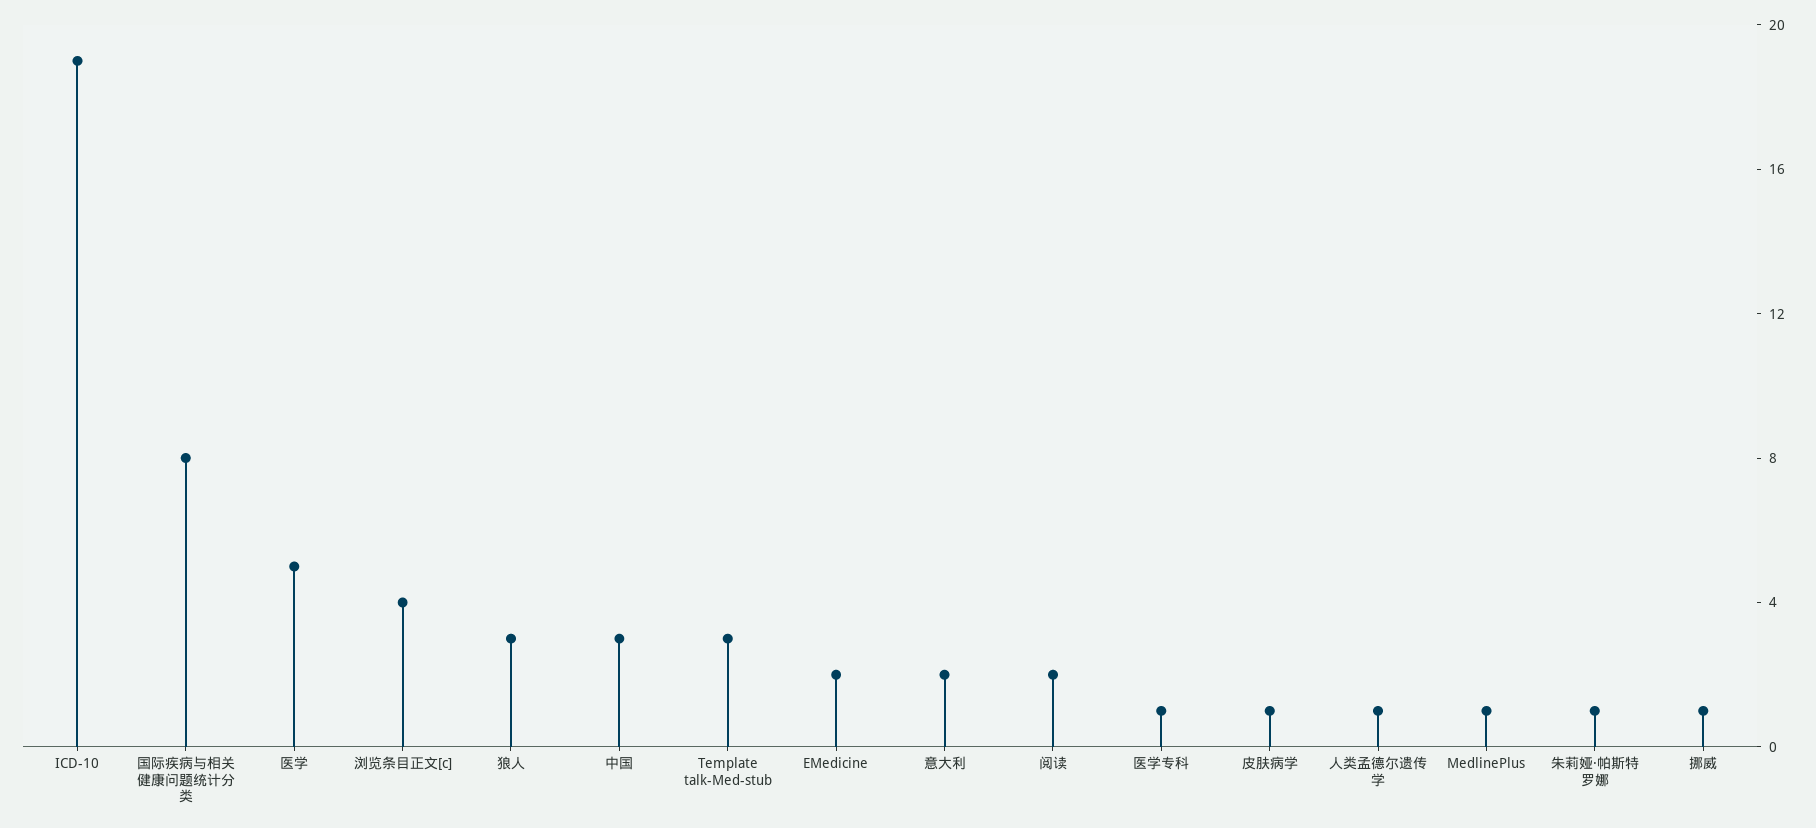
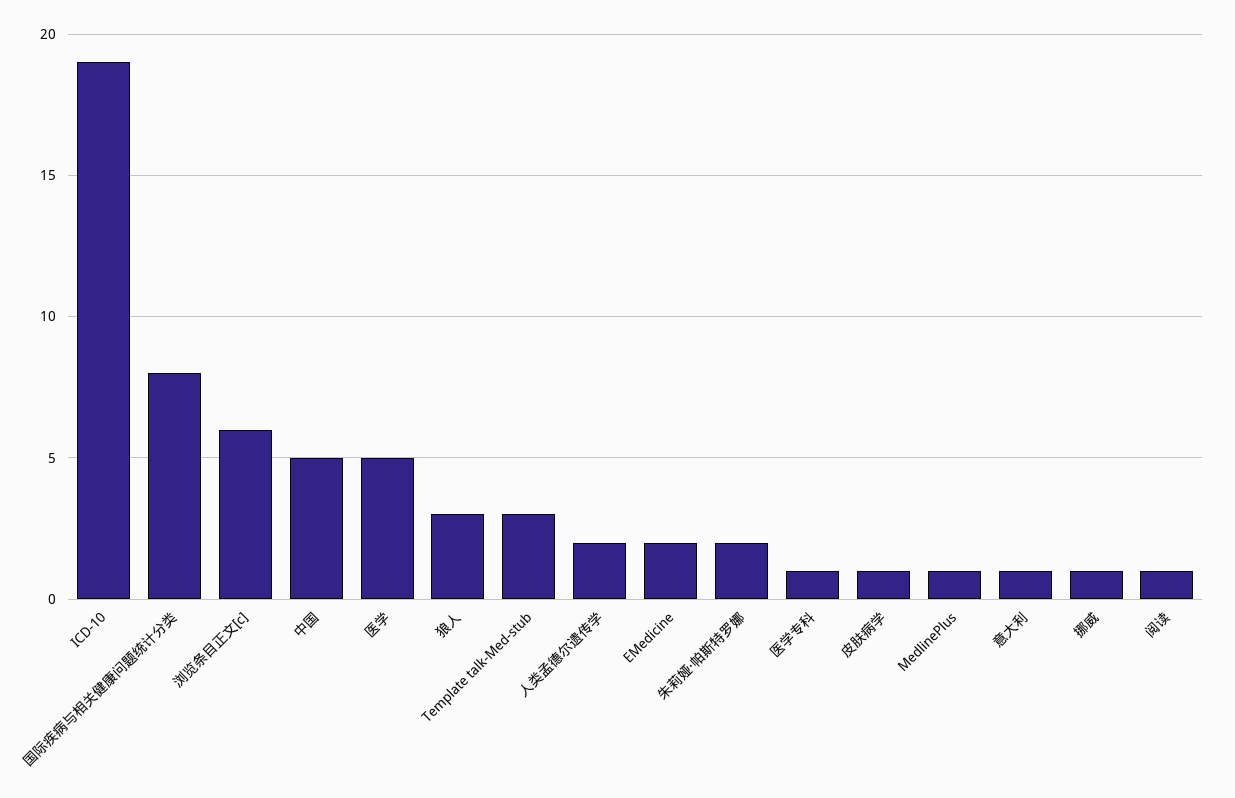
  {
    "ICD-10": 19,
    "国际疾病与相关健康问题统计分类": 8,
    "医学": 5,
-   "浏览条目正文[c]": 4,
+   "浏览条目正文[c]": 6,
    "狼人": 3,
-   "中国": 3,
+   "中国": 5,
    "Template talk-Med-stub": 3,
    "EMedicine": 2,
-   "意大利": 2,
+   "意大利": 1,
-   "阅读": 2,
+   "阅读": 1,
    "医学专科": 1,
    "皮肤病学": 1,
-   "人类孟德尔遗传学": 1,
+   "人类孟德尔遗传学": 2,
    "MedlinePlus": 1,
-   "朱莉娅·帕斯特罗娜": 1,
+   "朱莉娅·帕斯特罗娜": 2,
    "挪威": 1
  }

